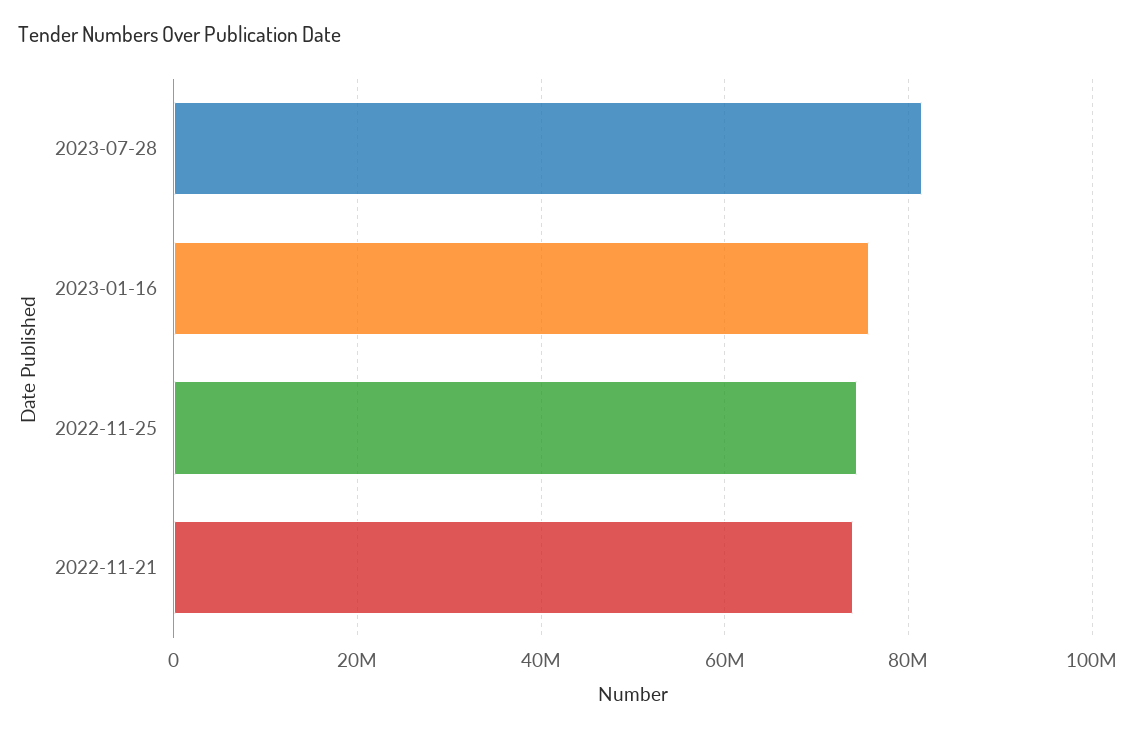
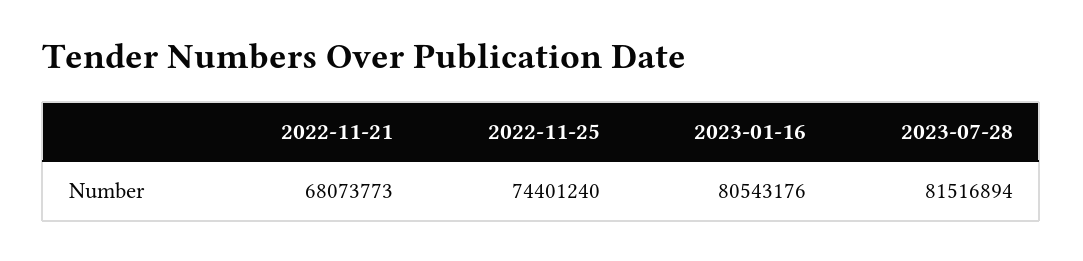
  {
    "2023-07-28": 81516894,
-   "2023-01-16": 76000000,
+   "2023-01-16": 80543176,
    "2022-11-25": 74401240,
-   "2022-11-21": 74000000
+   "2022-11-21": 68073773
  }

